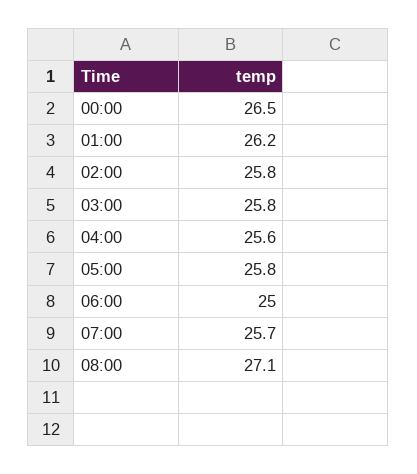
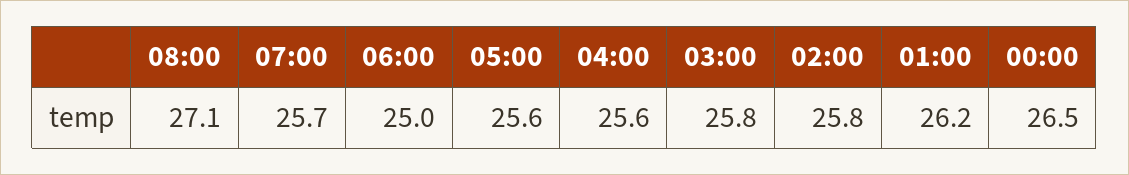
  {
    "00:00": 26.5,
    "01:00": 26.2,
    "02:00": 25.8,
    "03:00": 25.8,
    "04:00": 25.6,
-   "05:00": 25.8,
+   "05:00": 25.6,
    "06:00": 25,
    "07:00": 25.7,
    "08:00": 27.1
  }

